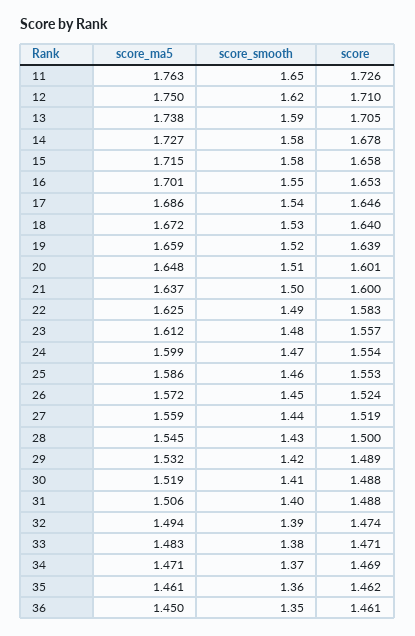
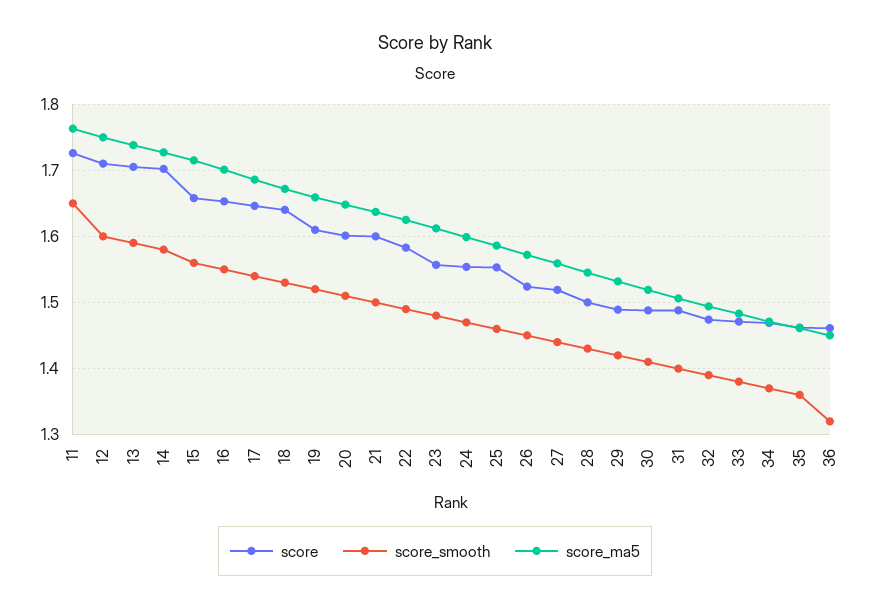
  {
    "score_ma5": {
      "11": 1.763,
      "12": 1.75,
      "13": 1.738,
      "14": 1.727,
      "15": 1.715,
      "16": 1.701,
      "17": 1.686,
      "18": 1.672,
      "19": 1.659,
      "20": 1.648,
      "21": 1.637,
      "22": 1.625,
      "23": 1.612,
      "24": 1.599,
      "25": 1.586,
      "26": 1.572,
      "27": 1.559,
      "28": 1.545,
      "29": 1.532,
      "30": 1.519,
      "31": 1.506,
      "32": 1.494,
      "33": 1.483,
      "34": 1.471,
      "35": 1.461,
      "36": 1.45
    },
    "score_smooth": {
      "11": 1.65,
-     "12": 1.62,
+     "12": 1.6,
      "13": 1.59,
      "14": 1.58,
-     "15": 1.58,
+     "15": 1.56,
      "16": 1.55,
      "17": 1.54,
      "18": 1.53,
      "19": 1.52,
      "20": 1.51,
      "21": 1.5,
      "22": 1.49,
      "23": 1.48,
      "24": 1.47,
      "25": 1.46,
      "26": 1.45,
      "27": 1.44,
      "28": 1.43,
      "29": 1.42,
      "30": 1.41,
      "31": 1.4,
      "32": 1.39,
      "33": 1.38,
      "34": 1.37,
      "35": 1.36,
-     "36": 1.35
+     "36": 1.32
    },
    "score": {
      "11": 1.726,
      "12": 1.71,
      "13": 1.705,
-     "14": 1.678,
+     "14": 1.7,
      "15": 1.658,
      "16": 1.653,
      "17": 1.646,
      "18": 1.64,
-     "19": 1.639,
+     "19": 1.61,
      "20": 1.601,
      "21": 1.6,
      "22": 1.583,
      "23": 1.557,
      "24": 1.554,
      "25": 1.553,
      "26": 1.524,
      "27": 1.519,
      "28": 1.5,
      "29": 1.489,
      "30": 1.488,
      "31": 1.488,
      "32": 1.474,
      "33": 1.471,
      "34": 1.469,
      "35": 1.462,
      "36": 1.461
    }
  }

